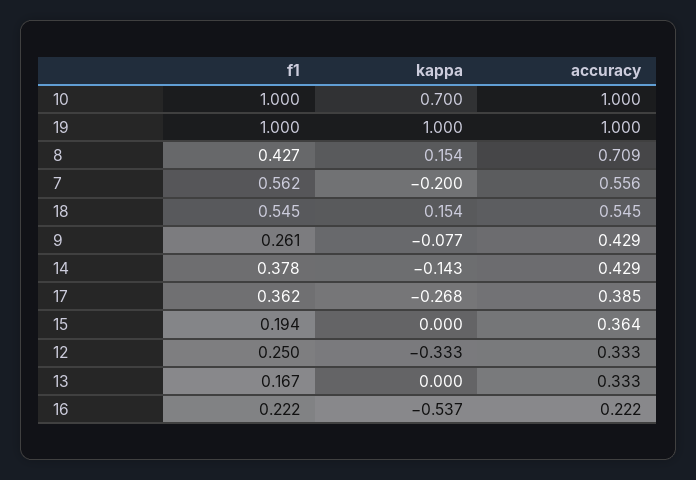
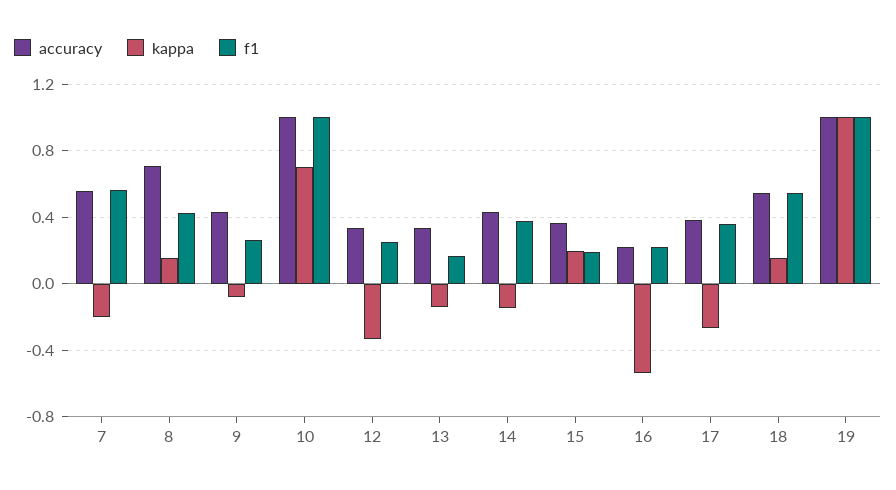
  {
    "f1": {
      "10": 1,
      "19": 1,
      "8": 0.427,
      "7": 0.562,
      "18": 0.545,
      "9": 0.261,
      "14": 0.378,
      "17": 0.362,
      "15": 0.194,
      "12": 0.25,
      "13": 0.167,
      "16": 0.222
    },
    "kappa": {
      "10": 0.7,
      "19": 1,
      "8": 0.154,
      "7": -0.2,
      "18": 0.154,
      "9": -0.077,
      "14": -0.143,
      "17": -0.268,
-     "15": 0,
+     "15": 0.2,
      "12": -0.333,
-     "13": 0,
+     "13": -0.15,
      "16": -0.537
    },
    "accuracy": {
      "10": 1,
      "19": 1,
      "8": 0.709,
      "7": 0.556,
      "18": 0.545,
      "9": 0.429,
      "14": 0.429,
      "17": 0.385,
      "15": 0.364,
      "12": 0.333,
      "13": 0.333,
      "16": 0.222
    }
  }

